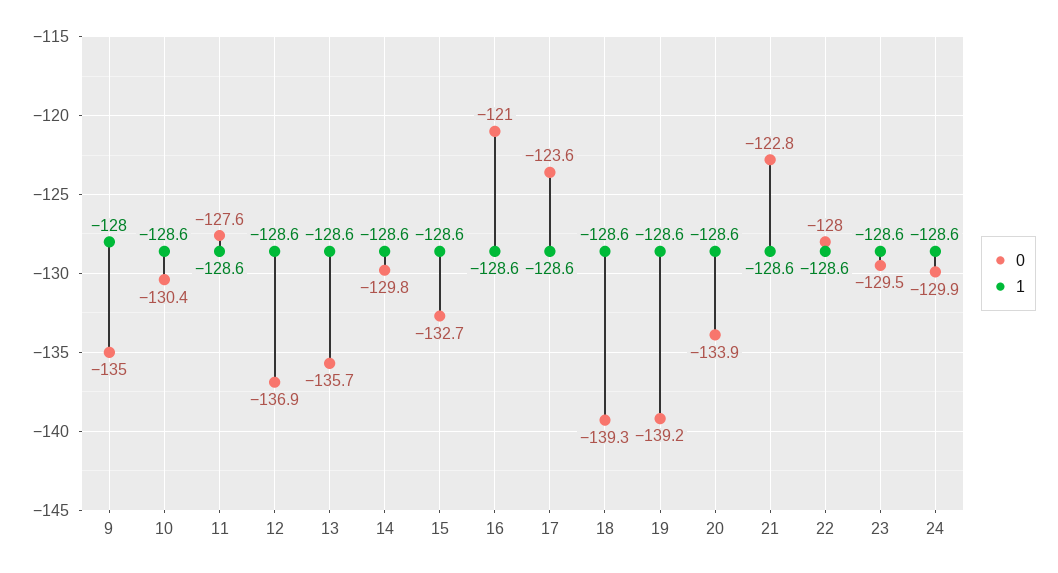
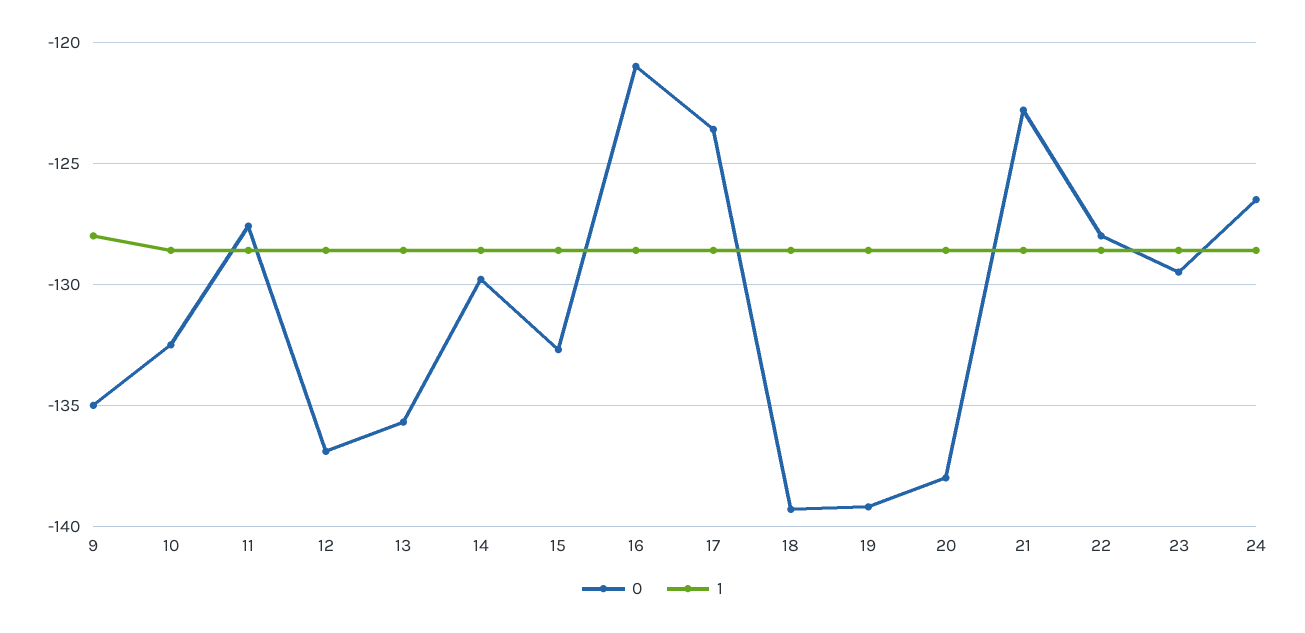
  {
    "0": {
      "9": -135,
-     "10": -130.4,
+     "10": -132.5,
      "11": -127.6,
      "12": -136.9,
      "13": -135.7,
      "14": -129.8,
      "15": -132.7,
      "16": -121,
      "17": -123.6,
      "18": -139.3,
      "19": -139.2,
-     "20": -133.9,
+     "20": -138,
      "21": -122.8,
      "22": -128,
      "23": -129.5,
-     "24": -129.9
+     "24": -126.5
    },
    "1": {
      "9": -128,
      "10": -128.6,
      "11": -128.6,
      "12": -128.6,
      "13": -128.6,
      "14": -128.6,
      "15": -128.6,
      "16": -128.6,
      "17": -128.6,
      "18": -128.6,
      "19": -128.6,
      "20": -128.6,
      "21": -128.6,
      "22": -128.6,
      "23": -128.6,
      "24": -128.6
    }
  }

